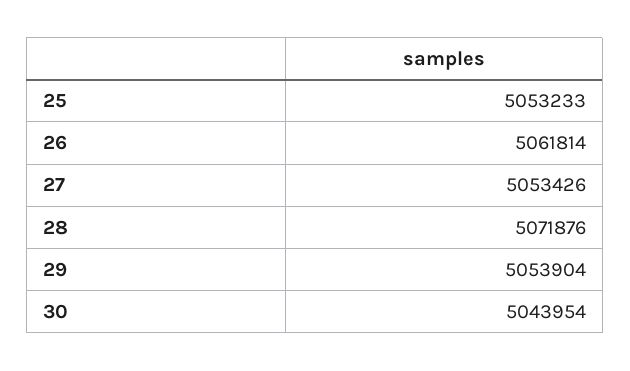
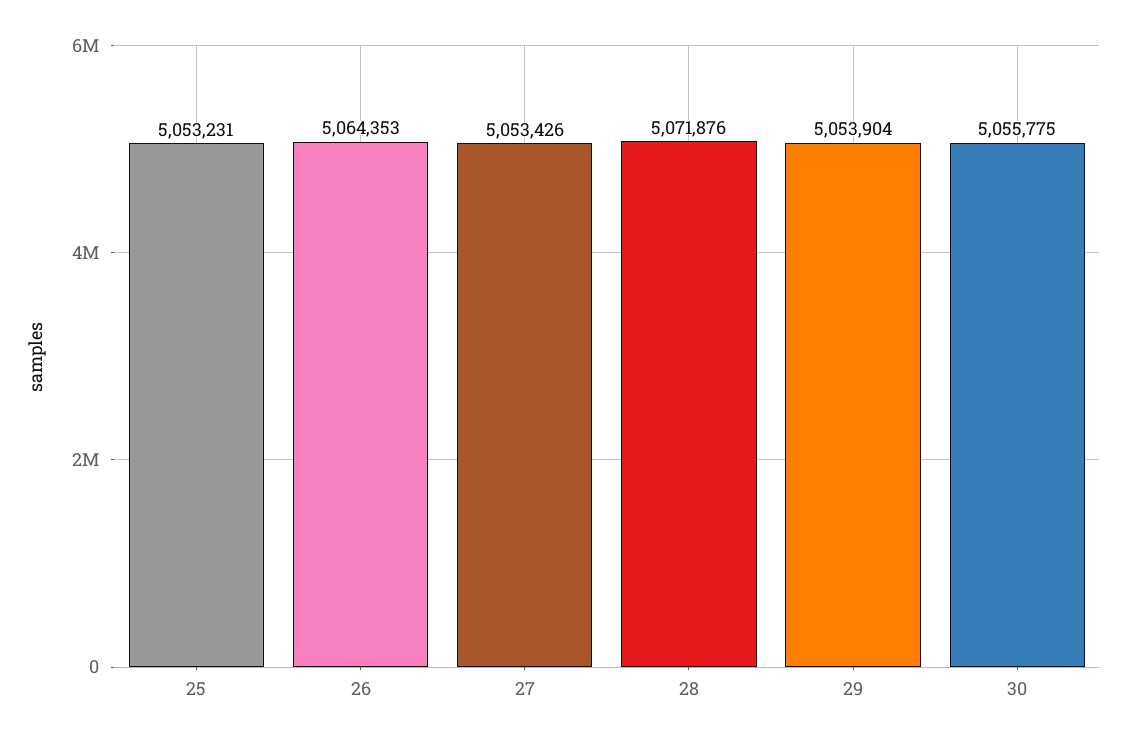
  {
-   "25": 5053233,
+   "25": 5053231,
-   "26": 5061814,
+   "26": 5064353,
    "27": 5053426,
    "28": 5071876,
    "29": 5053904,
-   "30": 5043954
+   "30": 5055775
  }

